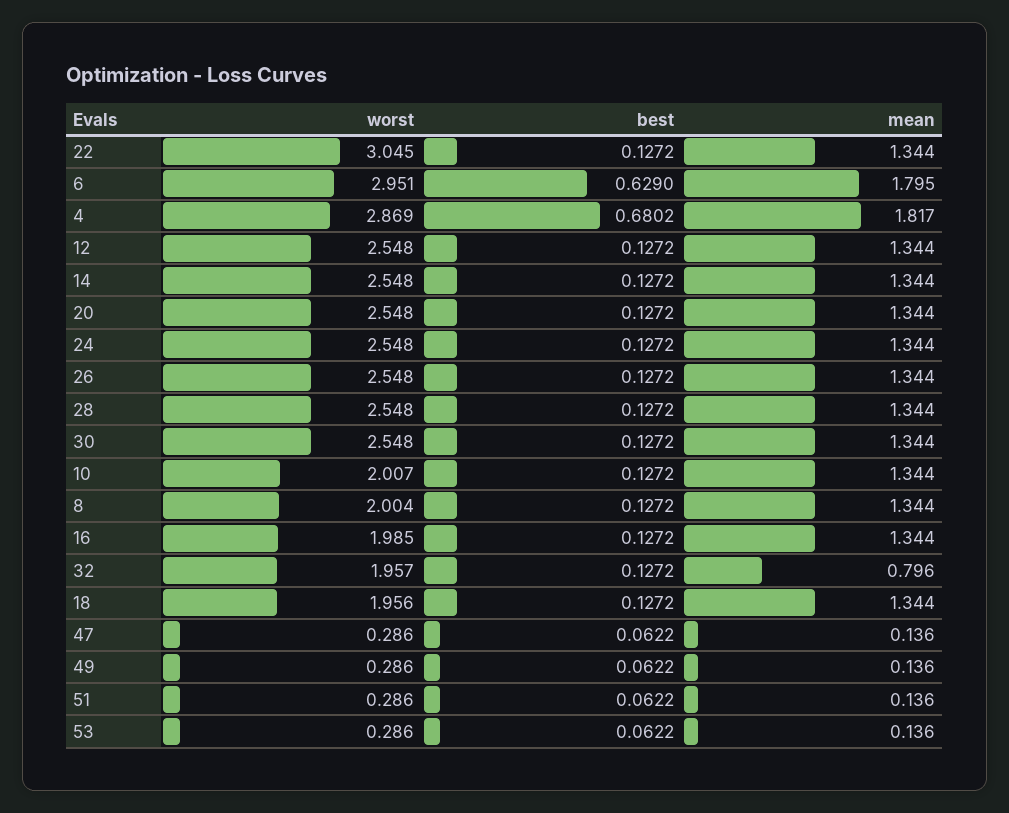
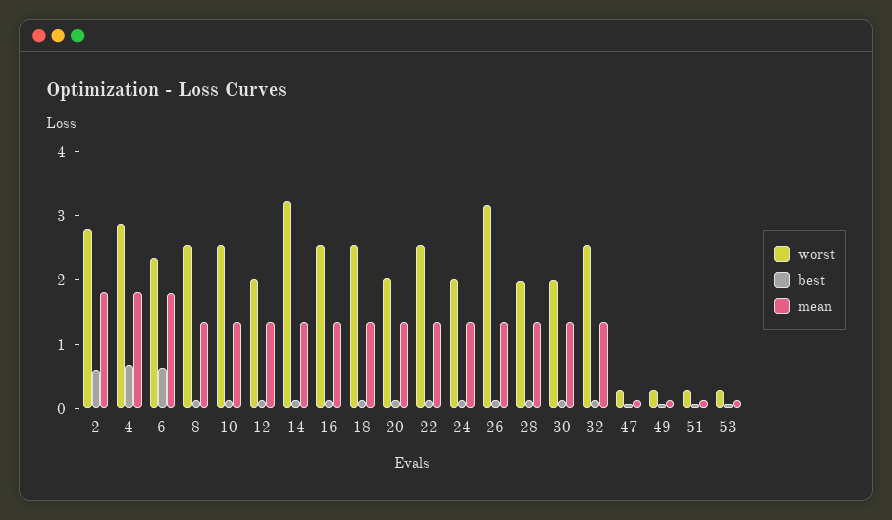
  {
    "worst": {
-     "22": 3.045,
+     "22": 2.6,
-     "6": 2.951,
+     "6": 2.4,
      "4": 2.869,
-     "12": 2.548,
+     "12": 2,
-     "14": 2.548,
+     "14": 3.2,
-     "20": 2.548,
+     "20": 2,
-     "24": 2.548,
+     "24": 2,
-     "26": 2.548,
+     "26": 3.2,
-     "28": 2.548,
+     "28": 2,
-     "30": 2.548,
+     "30": 2,
-     "10": 2.007,
+     "10": 2.6,
-     "8": 2.004,
+     "8": 2.6,
-     "16": 1.985,
+     "16": 2.6,
-     "32": 1.957,
+     "32": 2.6,
-     "18": 1.956,
+     "18": 2.6,
      "47": 0.286,
      "49": 0.286,
      "51": 0.286,
-     "53": 0.286
+     "53": 0.286,
+     "2": 2.8
    },
    "best": {
      "22": 0.1272,
      "6": 0.629,
      "4": 0.6802,
      "12": 0.1272,
      "14": 0.1272,
      "20": 0.1272,
      "24": 0.1272,
      "26": 0.1272,
      "28": 0.1272,
      "30": 0.1272,
      "10": 0.1272,
      "8": 0.1272,
      "16": 0.1272,
      "32": 0.1272,
      "18": 0.1272,
      "47": 0.0622,
      "49": 0.0622,
      "51": 0.0622,
-     "53": 0.0622
+     "53": 0.0622,
+     "2": 0.6
    },
    "mean": {
      "22": 1.344,
      "6": 1.795,
      "4": 1.817,
      "12": 1.344,
      "14": 1.344,
      "20": 1.344,
      "24": 1.344,
      "26": 1.344,
      "28": 1.344,
      "30": 1.344,
      "10": 1.344,
      "8": 1.344,
      "16": 1.344,
-     "32": 0.796,
+     "32": 1.4,
      "18": 1.344,
      "47": 0.136,
      "49": 0.136,
      "51": 0.136,
-     "53": 0.136
+     "53": 0.136,
+     "2": 1.8
    }
  }

